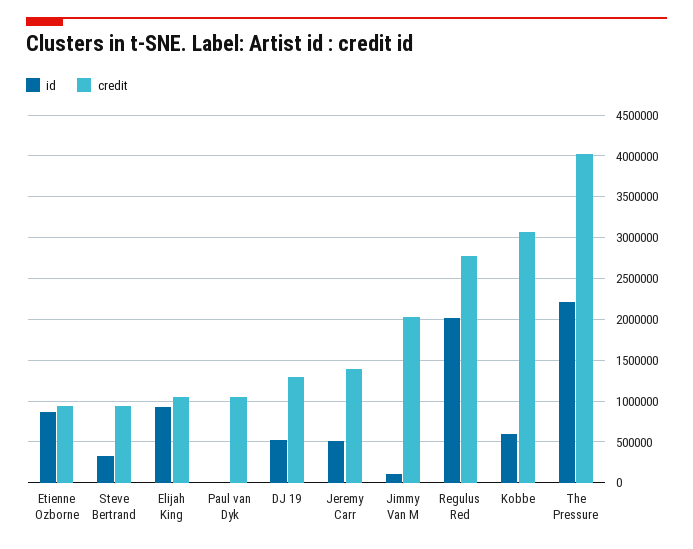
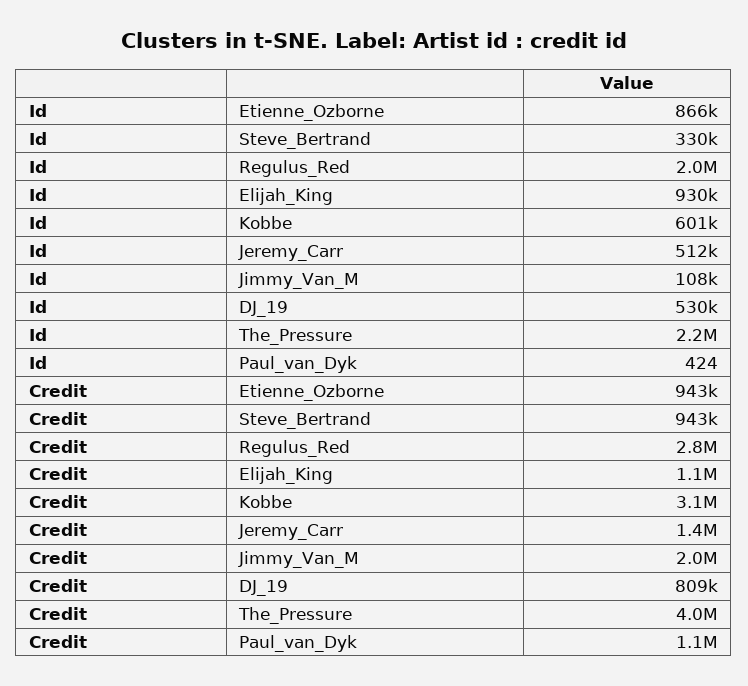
  {
    "id": {
      "Etienne Ozborne": 866000,
      "Steve Bertrand": 330000,
      "Elijah King": 930000,
      "Paul van Dyk": 424,
      "DJ 19": 530000,
      "Jeremy Carr": 512000,
      "Jimmy Van M": 108000,
      "Regulus Red": 2000000,
      "Kobbe": 601000,
      "The Pressure": 2200000
    },
    "credit": {
      "Etienne Ozborne": 943000,
      "Steve Bertrand": 943000,
      "Elijah King": 1100000,
      "Paul van Dyk": 1100000,
-     "DJ 19": 1300000,
+     "DJ 19": 809000,
      "Jeremy Carr": 1400000,
      "Jimmy Van M": 2000000,
      "Regulus Red": 2800000,
      "Kobbe": 3100000,
      "The Pressure": 4000000
    }
  }

